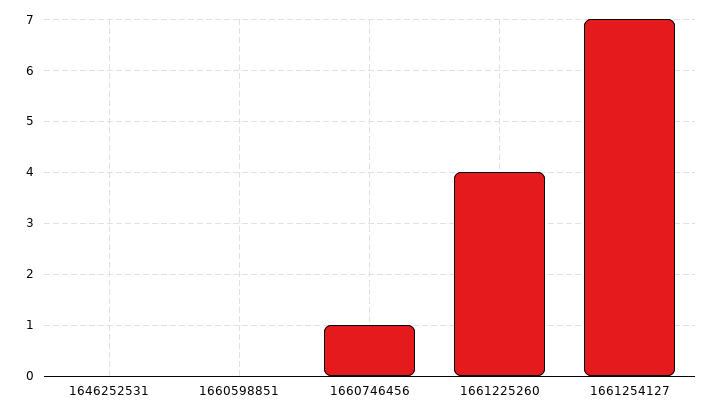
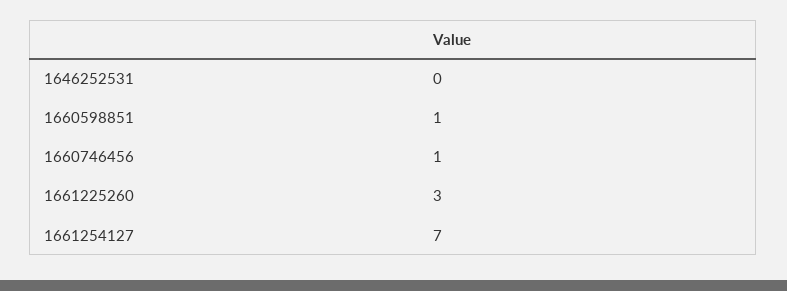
  {
    "1646252531": 0,
-   "1660598851": 0,
+   "1660598851": 1,
    "1660746456": 1,
-   "1661225260": 4,
+   "1661225260": 3,
    "1661254127": 7
  }

